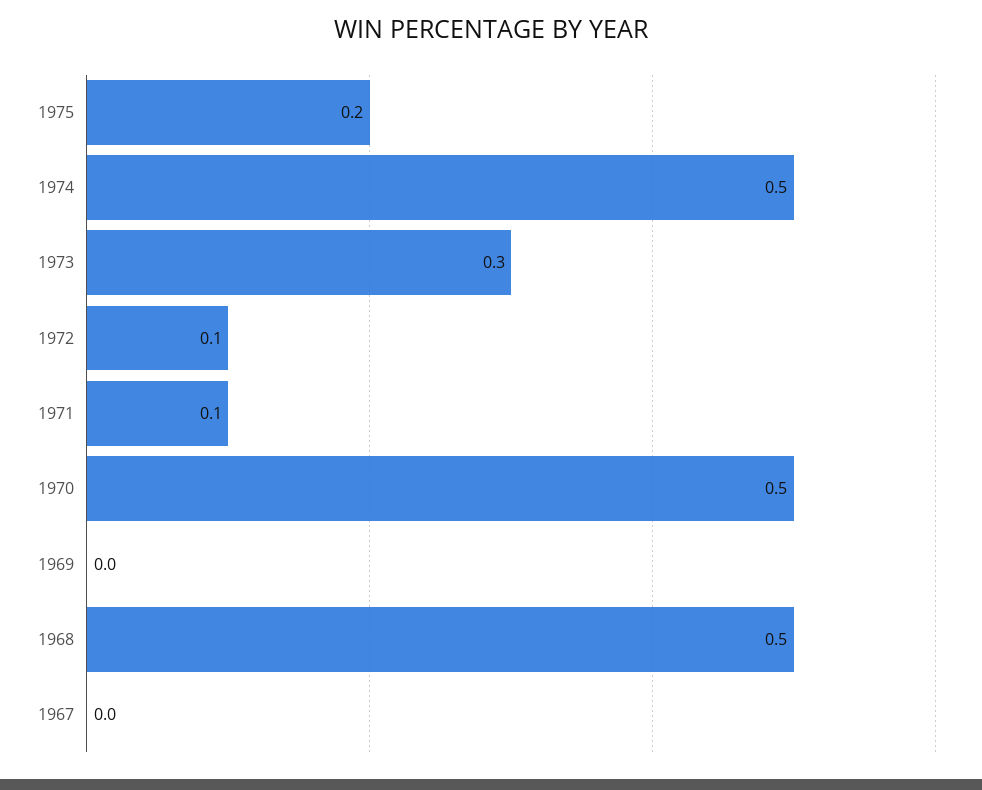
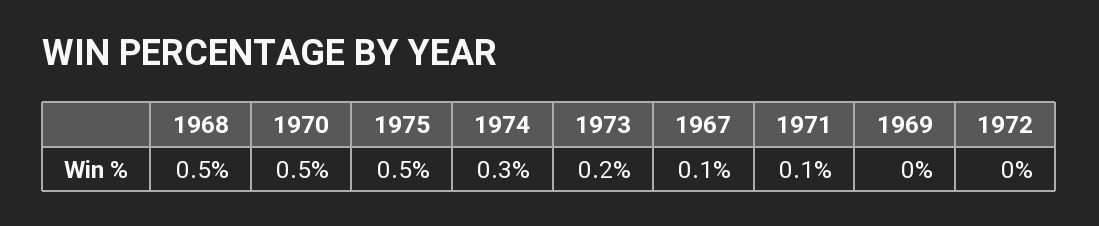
  {
-   "1975": 0.2,
+   "1975": 0.5,
-   "1974": 0.5,
+   "1974": 0.3,
-   "1973": 0.3,
+   "1973": 0.2,
-   "1972": 0.1,
+   "1972": 0,
    "1971": 0.1,
    "1970": 0.5,
    "1969": 0,
    "1968": 0.5,
-   "1967": 0
+   "1967": 0.1
  }

